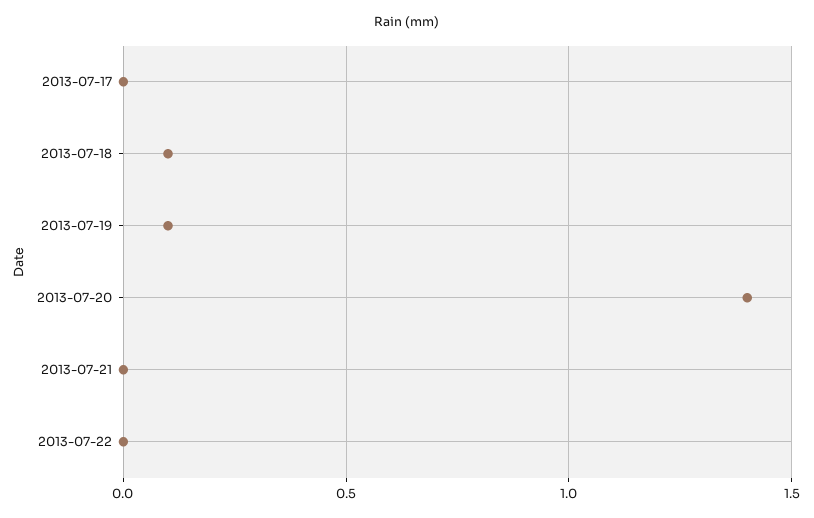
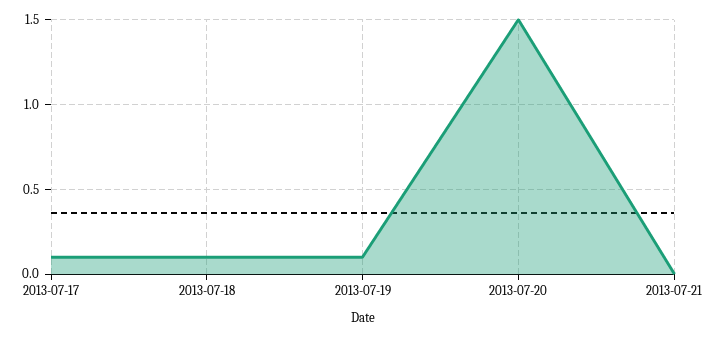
  {
-   "2013-07-17": 0,
+   "2013-07-17": 0.1,
    "2013-07-18": 0.1,
    "2013-07-19": 0.1,
-   "2013-07-20": 1.4,
+   "2013-07-20": 1.5,
-   "2013-07-21": 0,
+   "2013-07-21": 0
-   "2013-07-22": 0
  }

